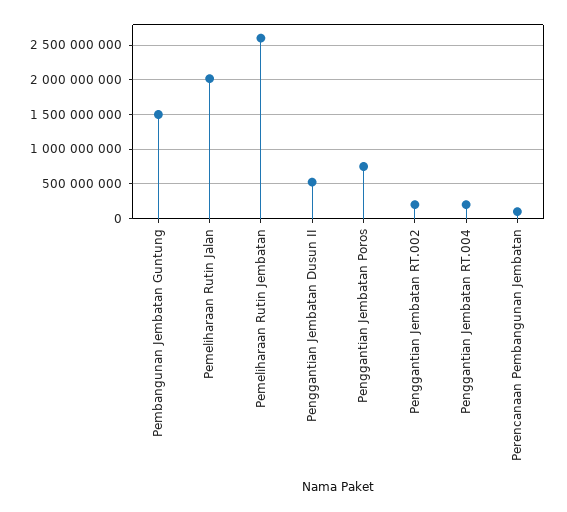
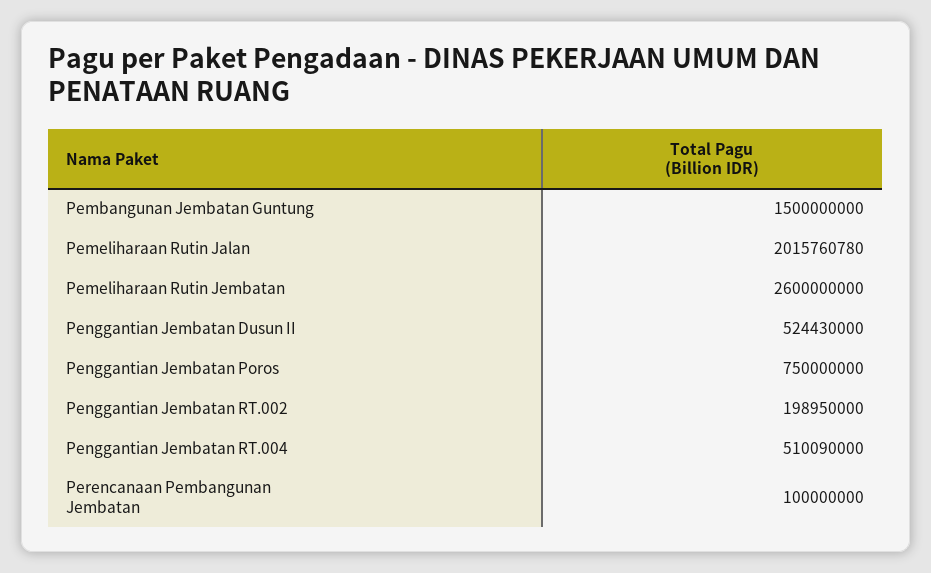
  {
    "Pembangunan Jembatan Guntung": 1500000000,
    "Pemeliharaan Rutin Jalan": 2015760780,
    "Pemeliharaan Rutin Jembatan": 2600000000,
    "Penggantian Jembatan Dusun II": 524430000,
    "Penggantian Jembatan Poros": 750000000,
    "Penggantian Jembatan RT.002": 198950000,
-   "Penggantian Jembatan RT.004": 200000000,
+   "Penggantian Jembatan RT.004": 510090000,
    "Perencanaan Pembangunan Jembatan": 100000000
  }

